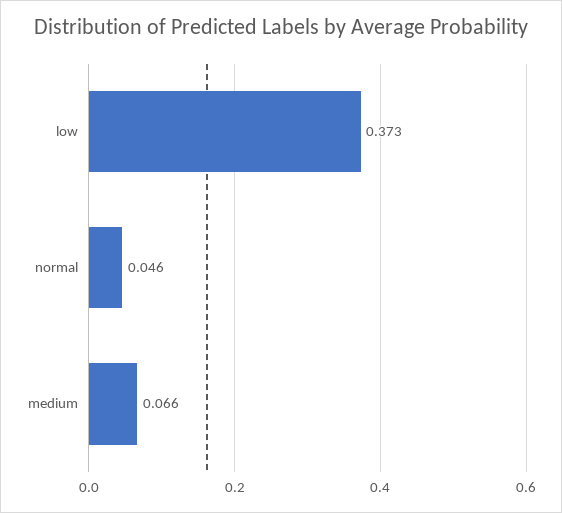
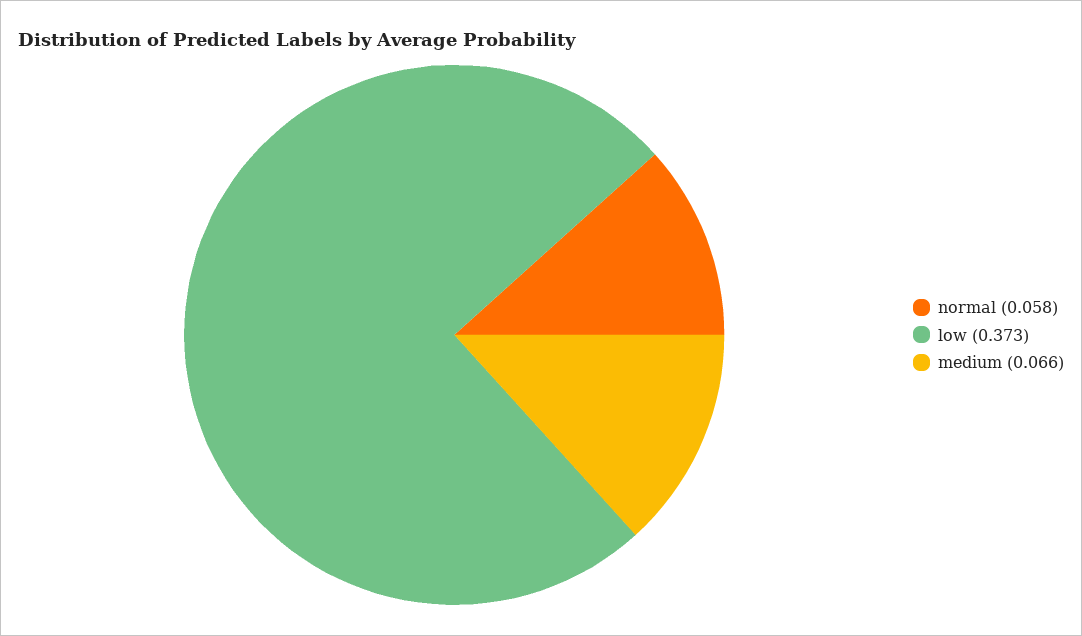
  {
    "low": 0.373,
-   "normal": 0.046,
+   "normal": 0.058,
    "medium": 0.066
  }

